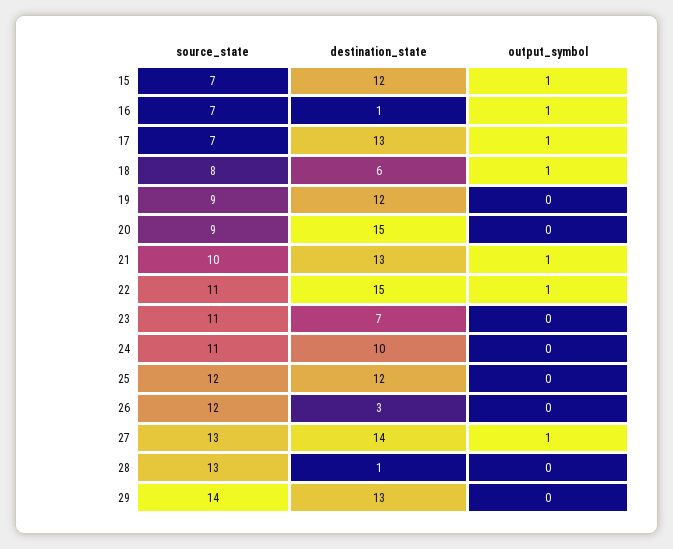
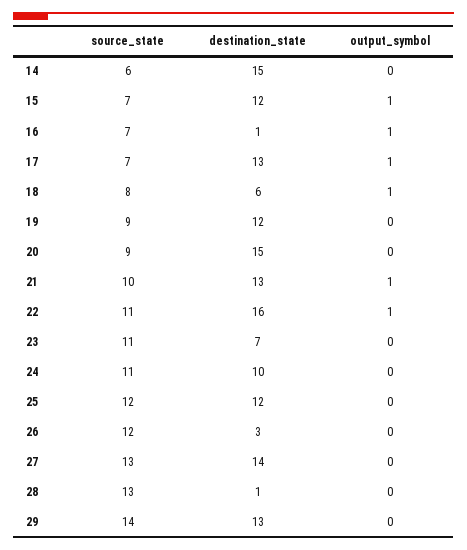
  {
    "source_state": {
      "15": 7,
      "16": 7,
      "17": 7,
      "18": 8,
      "19": 9,
      "20": 9,
      "21": 10,
      "22": 11,
      "23": 11,
      "24": 11,
      "25": 12,
      "26": 12,
      "27": 13,
      "28": 13,
-     "29": 14
+     "29": 14,
+     "14": 6
    },
    "destination_state": {
      "15": 12,
      "16": 1,
      "17": 13,
      "18": 6,
      "19": 12,
      "20": 15,
      "21": 13,
-     "22": 15,
+     "22": 16,
      "23": 7,
      "24": 10,
      "25": 12,
      "26": 3,
      "27": 14,
      "28": 1,
-     "29": 13
+     "29": 13,
+     "14": 15
    },
    "output_symbol": {
      "15": 1,
      "16": 1,
      "17": 1,
      "18": 1,
      "19": 0,
      "20": 0,
      "21": 1,
      "22": 1,
      "23": 0,
      "24": 0,
      "25": 0,
      "26": 0,
-     "27": 1,
+     "27": 0,
      "28": 0,
-     "29": 0
+     "29": 0,
+     "14": 0
    }
  }

